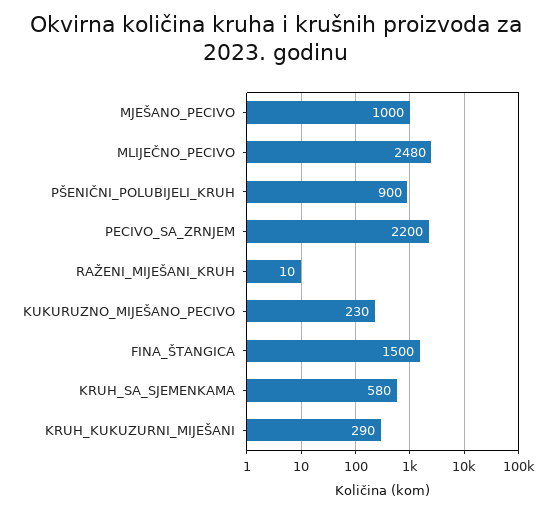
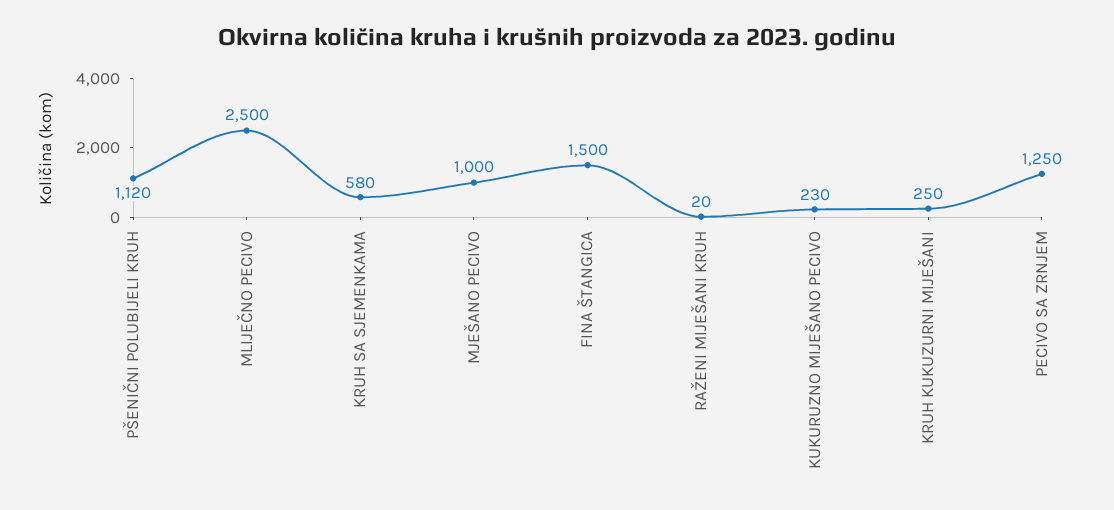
  {
    "MJEŠANO_PECIVO": 1000,
-   "MLIJEČNO_PECIVO": 2480,
+   "MLIJEČNO_PECIVO": 2500,
-   "PŠENIČNI_POLUBIJELI_KRUH": 900,
+   "PŠENIČNI_POLUBIJELI_KRUH": 1120,
-   "PECIVO_SA_ZRNJEM": 2200,
+   "PECIVO_SA_ZRNJEM": 1250,
-   "RAŽENI_MIJEŠANI_KRUH": 10,
+   "RAŽENI_MIJEŠANI_KRUH": 20,
    "KUKURUZNO_MIJEŠANO_PECIVO": 230,
    "FINA_ŠTANGICA": 1500,
    "KRUH_SA_SJEMENKAMA": 580,
-   "KRUH_KUKUZURNI_MIJEŠANI": 290
+   "KRUH_KUKUZURNI_MIJEŠANI": 250
  }

